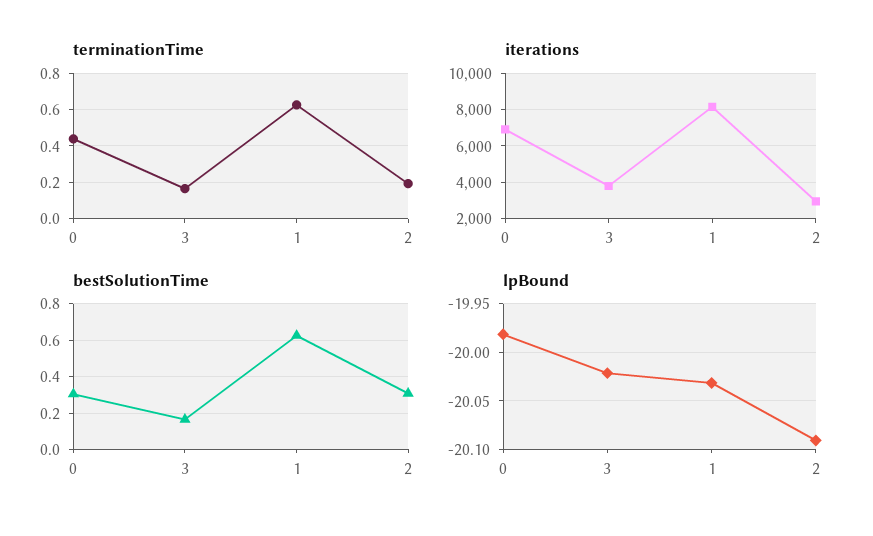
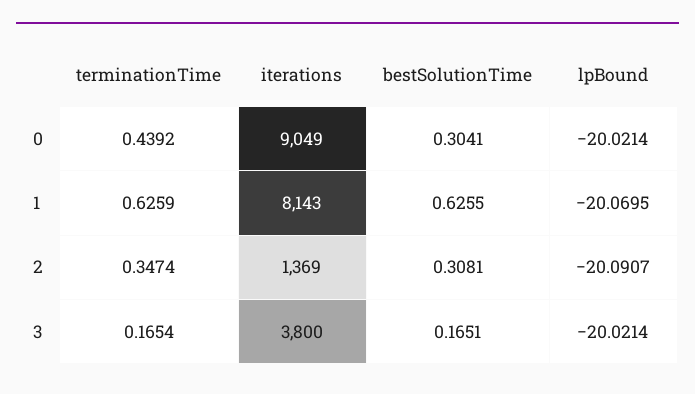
  {
    "terminationTime": {
      "0": 0.4392,
      "3": 0.1654,
      "1": 0.6259,
-     "2": 0.2
+     "2": 0.3474
    },
    "iterations": {
-     "0": 7000,
+     "0": 9049,
      "3": 3800,
      "1": 8143,
-     "2": 3000
+     "2": 1369
    },
    "bestSolutionTime": {
      "0": 0.3041,
      "3": 0.1651,
      "1": 0.6255,
      "2": 0.3081
    },
    "lpBound": {
-     "0": -19.98,
+     "0": -20.0214,
      "3": -20.0214,
-     "1": -20.03,
+     "1": -20.0695,
      "2": -20.0907
    }
  }

